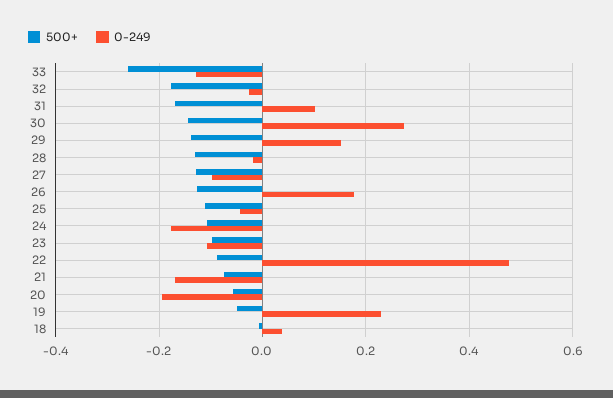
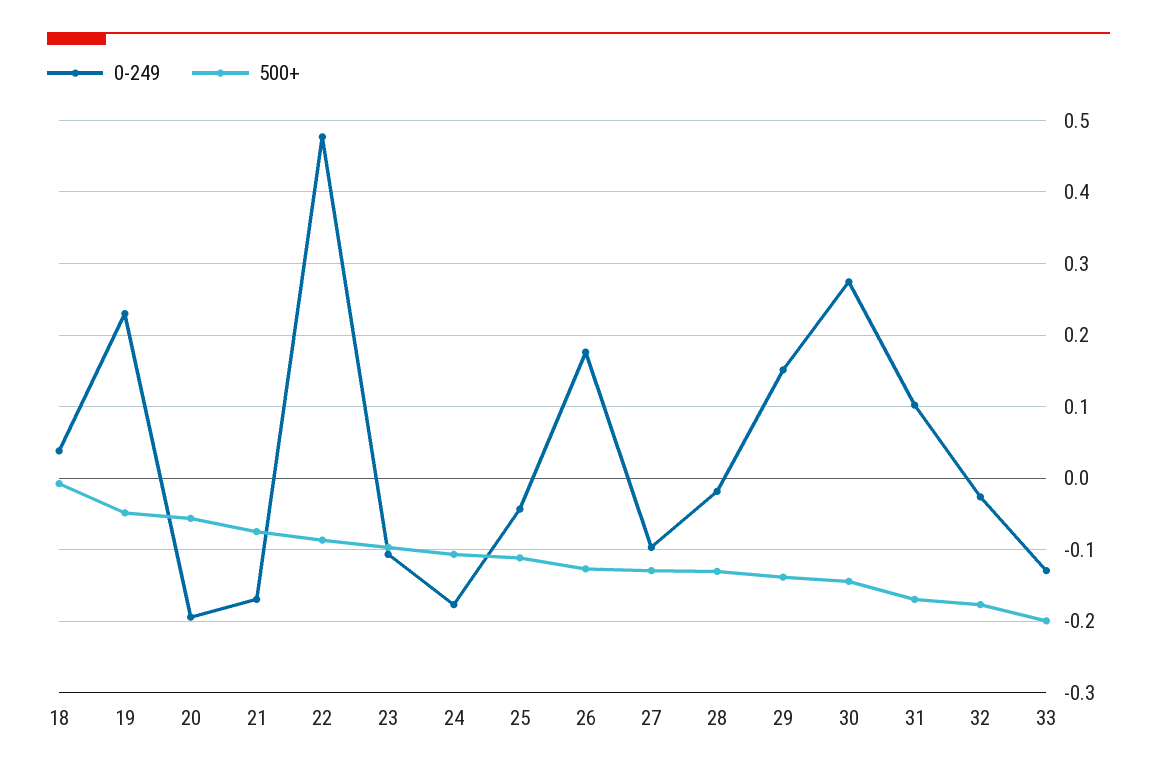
  {
    "500+": {
-     "33": -0.26,
+     "33": -0.2,
      "32": -0.18,
      "31": -0.17,
      "30": -0.14,
      "29": -0.14,
      "28": -0.13,
      "27": -0.13,
      "26": -0.13,
      "25": -0.11,
      "24": -0.11,
      "23": -0.1,
      "22": -0.09,
      "21": -0.08,
      "20": -0.06,
      "19": -0.05,
      "18": -0.01
    },
    "0-249": {
      "33": -0.13,
      "32": -0.03,
      "31": 0.1,
      "30": 0.27,
      "29": 0.15,
      "28": -0.02,
      "27": -0.1,
      "26": 0.18,
      "25": -0.04,
      "24": -0.18,
      "23": -0.11,
      "22": 0.48,
      "21": -0.17,
      "20": -0.19,
      "19": 0.23,
      "18": 0.04
    }
  }

